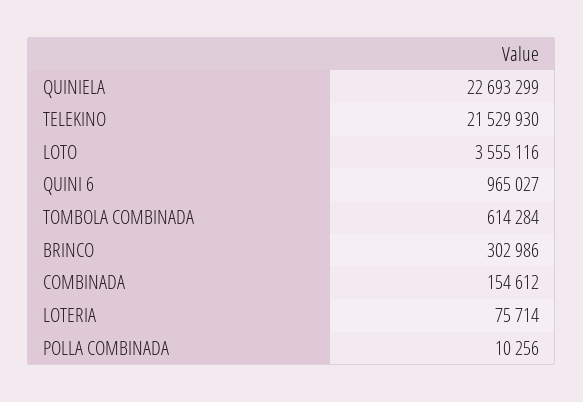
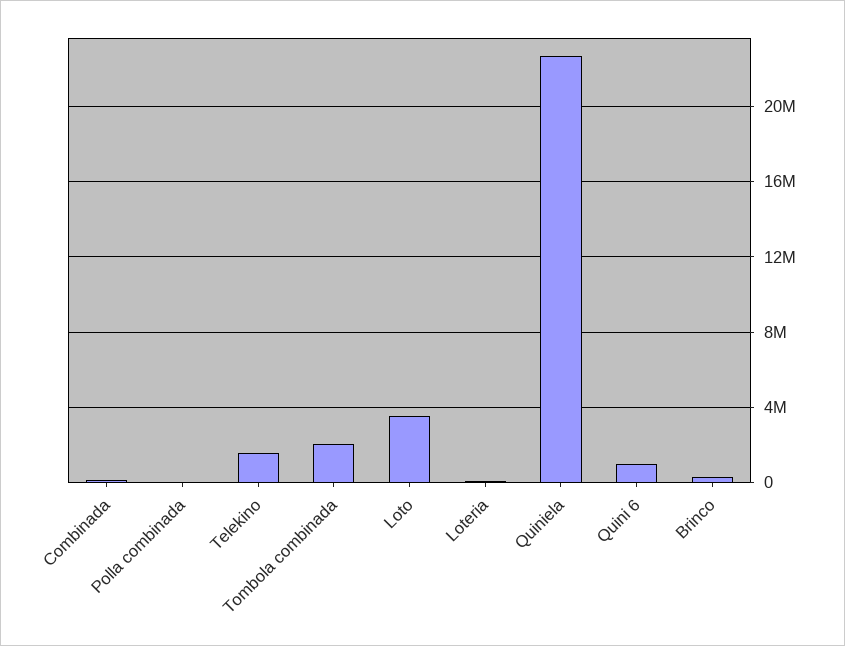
  {
    "QUINIELA": 22693299,
-   "TELEKINO": 21529930,
+   "TELEKINO": 1500000,
    "LOTO": 3555116,
    "QUINI 6": 965027,
-   "TOMBOLA COMBINADA": 614284,
+   "TOMBOLA COMBINADA": 2000000,
    "BRINCO": 302986,
    "COMBINADA": 154612,
    "LOTERIA": 75714,
    "POLLA COMBINADA": 10256
  }

